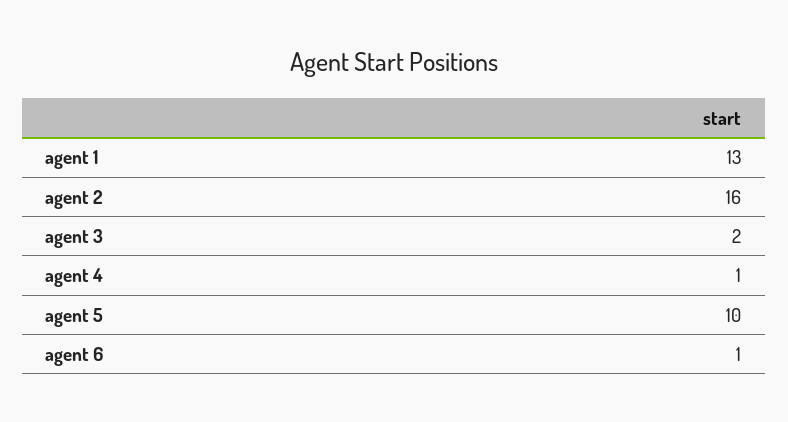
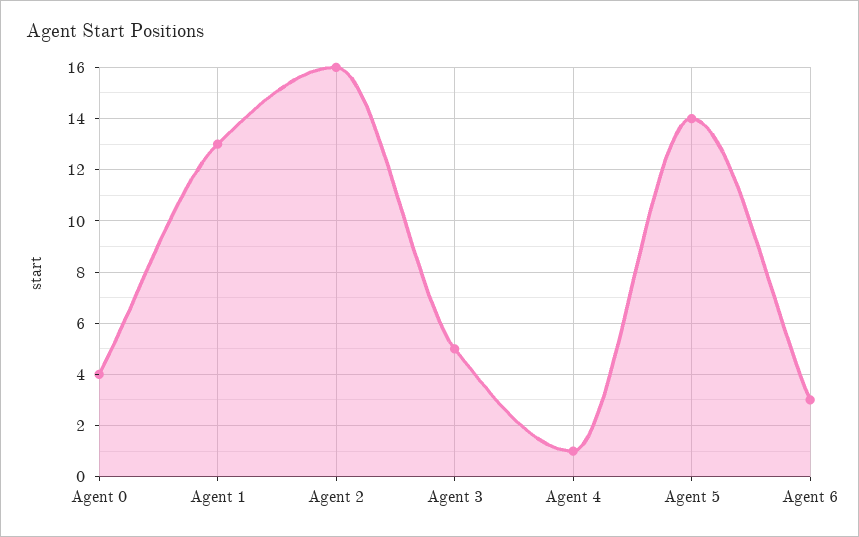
  {
    "agent 1": 13,
    "agent 2": 16,
-   "agent 3": 2,
+   "agent 3": 5,
    "agent 4": 1,
-   "agent 5": 10,
+   "agent 5": 14,
-   "agent 6": 1
+   "agent 6": 3,
+   "Agent 0": 4
  }

